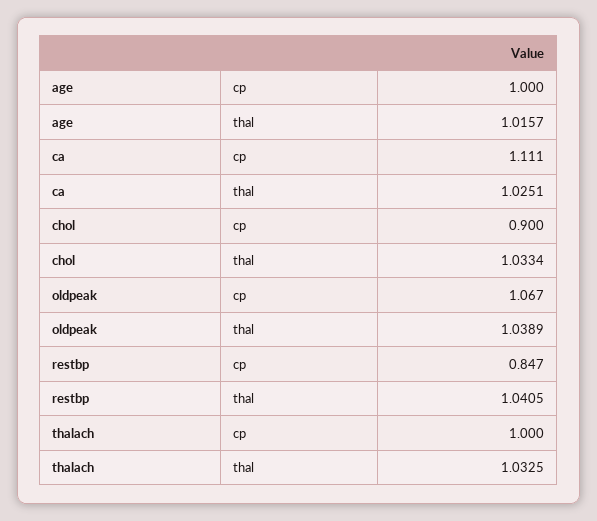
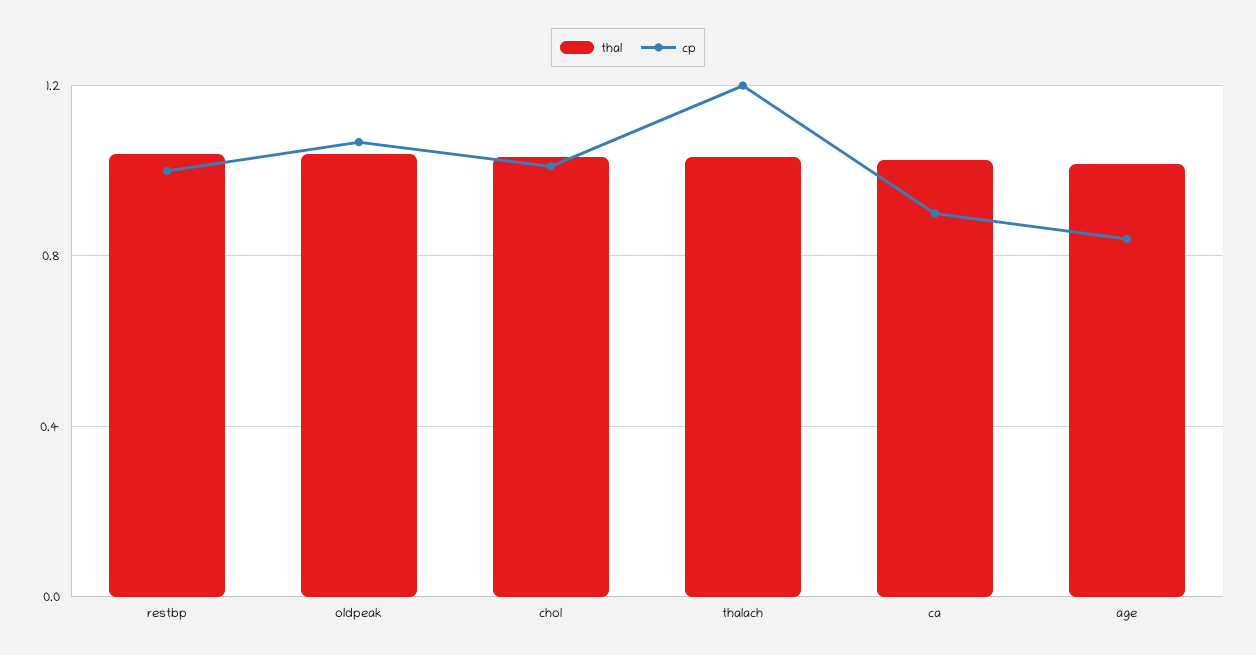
  {
    "cp": {
-     "age": 1,
+     "age": 0.85,
-     "ca": 1.111,
+     "ca": 0.9,
-     "chol": 0.9,
+     "chol": 1,
      "oldpeak": 1.067,
-     "restbp": 0.847,
+     "restbp": 1,
-     "thalach": 1
+     "thalach": 1.2
    },
    "thal": {
      "age": 1.0157,
      "ca": 1.0251,
      "chol": 1.0334,
      "oldpeak": 1.0389,
      "restbp": 1.0405,
      "thalach": 1.0325
    }
  }

